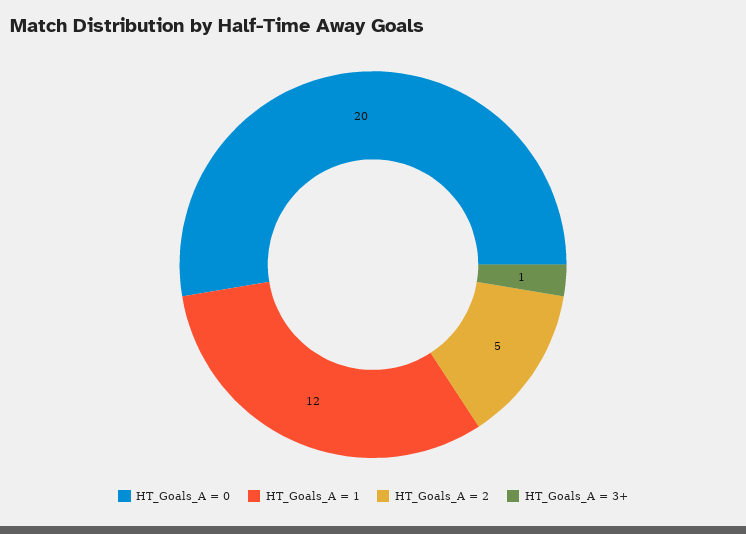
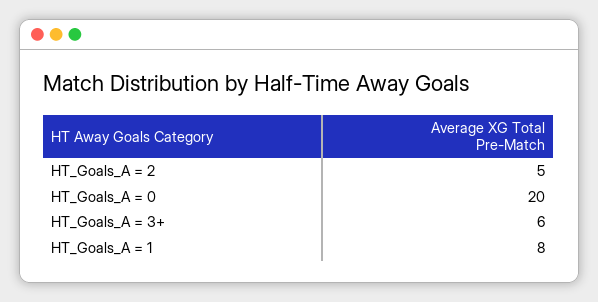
  {
    "HT_Goals_A = 0": 20,
-   "HT_Goals_A = 1": 12,
+   "HT_Goals_A = 1": 8,
    "HT_Goals_A = 2": 5,
-   "HT_Goals_A = 3+": 1
+   "HT_Goals_A = 3+": 6
  }

